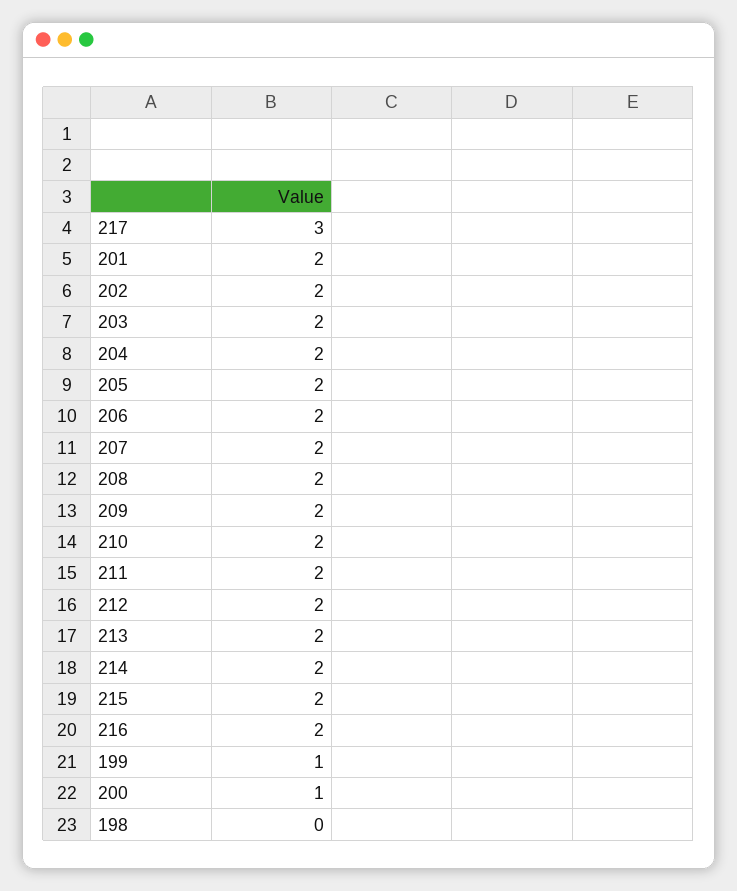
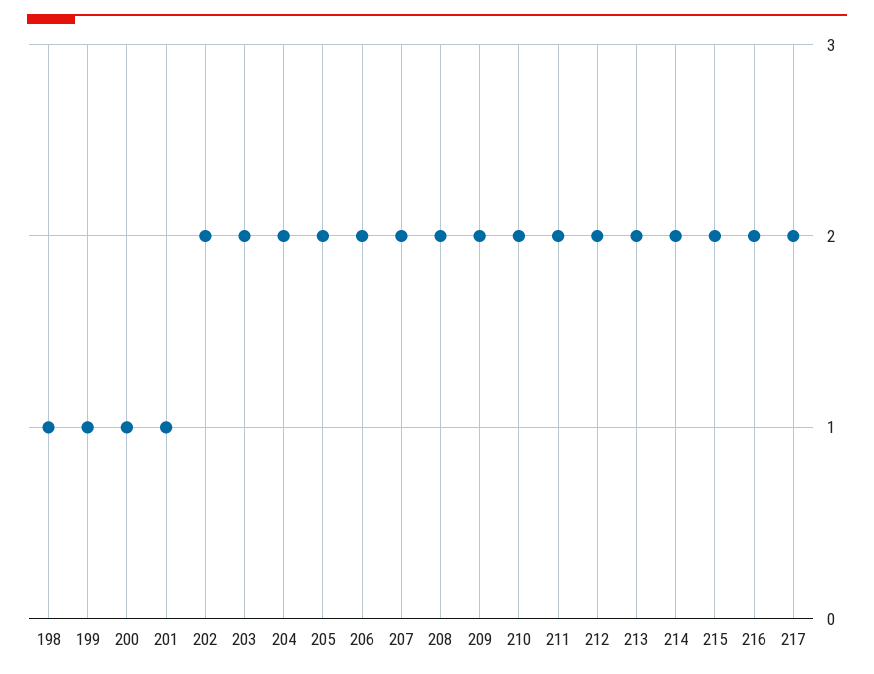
  {
-   "217": 3,
+   "217": 2,
-   "201": 2,
+   "201": 1,
    "202": 2,
    "203": 2,
    "204": 2,
    "205": 2,
    "206": 2,
    "207": 2,
    "208": 2,
    "209": 2,
    "210": 2,
    "211": 2,
    "212": 2,
    "213": 2,
    "214": 2,
    "215": 2,
    "216": 2,
    "199": 1,
    "200": 1,
-   "198": 0
+   "198": 1
  }

